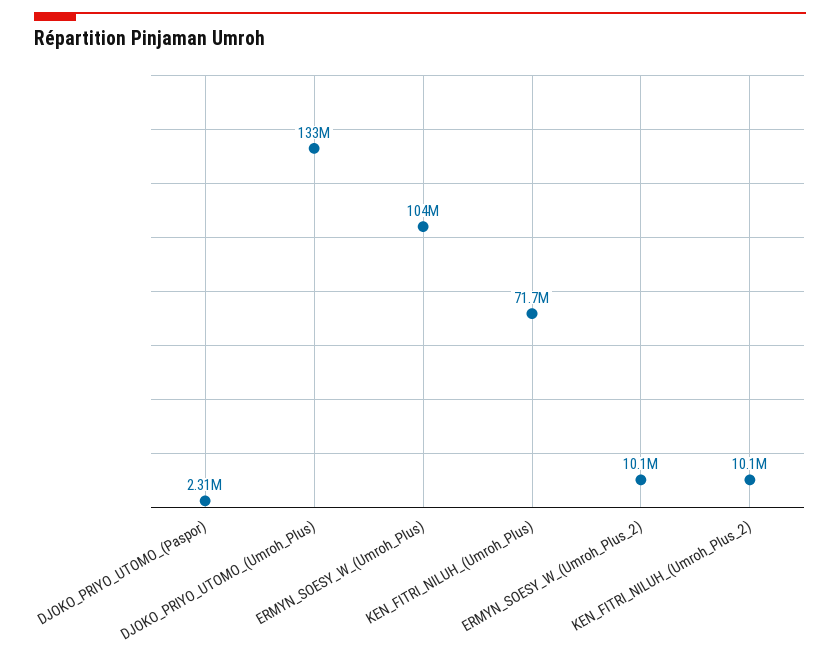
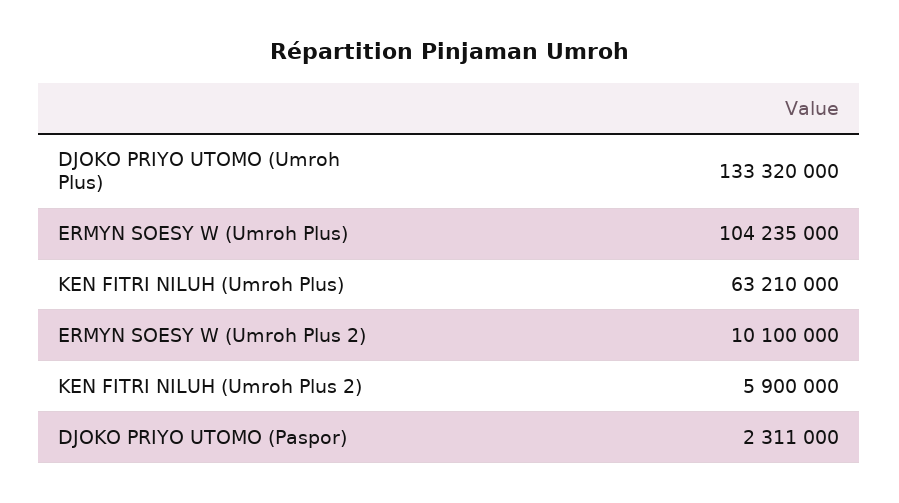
  {
    "DJOKO_PRIYO_UTOMO_(Paspor)": 2311000,
    "DJOKO_PRIYO_UTOMO_(Umroh_Plus)": 133320000,
    "ERMYN_SOESY_W_(Umroh_Plus)": 104235000,
-   "KEN_FITRI_NILUH_(Umroh_Plus)": 71700000,
+   "KEN_FITRI_NILUH_(Umroh_Plus)": 63210000,
    "ERMYN_SOESY_W_(Umroh_Plus_2)": 10100000,
-   "KEN_FITRI_NILUH_(Umroh_Plus_2)": 10100000
+   "KEN_FITRI_NILUH_(Umroh_Plus_2)": 5900000
  }

